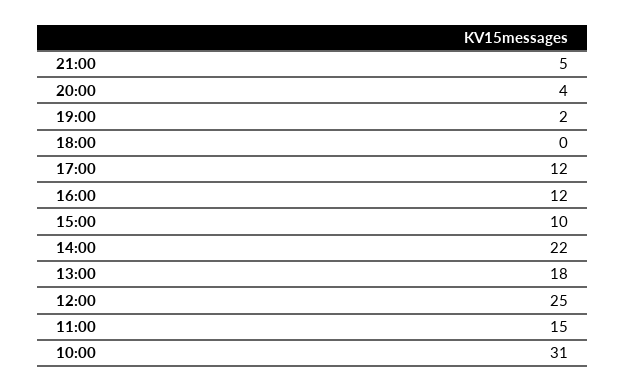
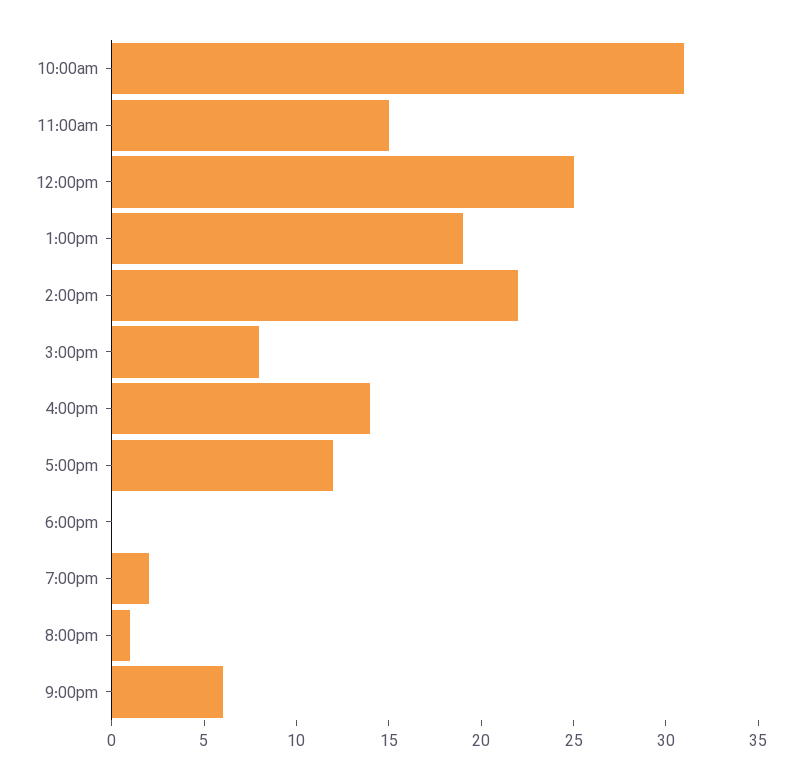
  {
-   "21:00": 5,
+   "21:00": 6,
-   "20:00": 4,
+   "20:00": 1,
    "19:00": 2,
    "18:00": 0,
    "17:00": 12,
-   "16:00": 12,
+   "16:00": 14,
-   "15:00": 10,
+   "15:00": 8,
    "14:00": 22,
-   "13:00": 18,
+   "13:00": 19,
    "12:00": 25,
    "11:00": 15,
    "10:00": 31
  }

